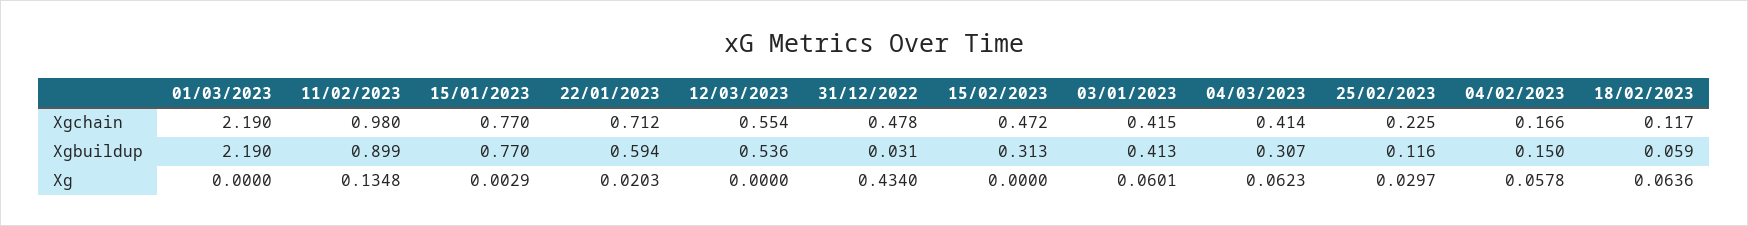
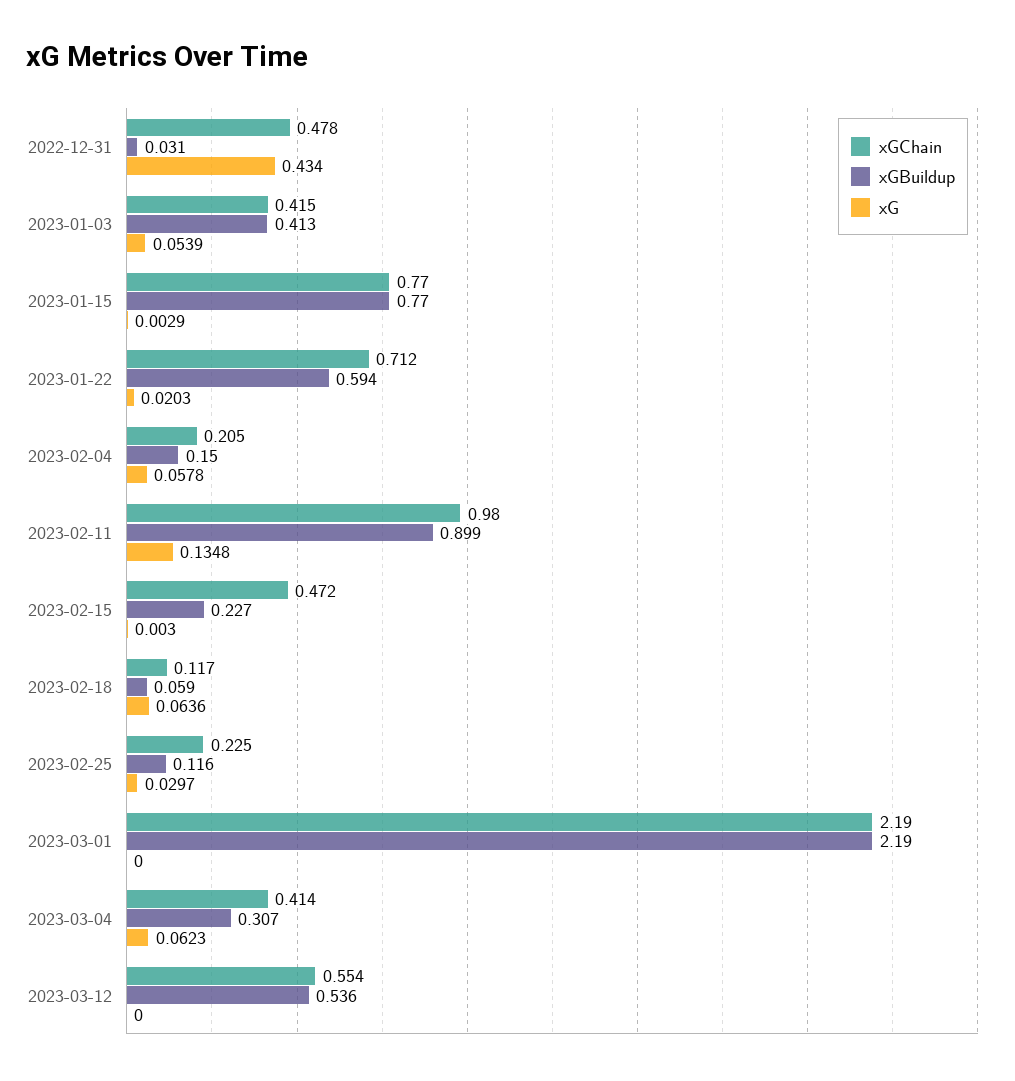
  {
    "Xgchain": {
      "01/03/2023": 2.19,
      "11/02/2023": 0.98,
      "15/01/2023": 0.77,
      "22/01/2023": 0.712,
      "12/03/2023": 0.554,
      "31/12/2022": 0.478,
      "15/02/2023": 0.472,
      "03/01/2023": 0.415,
      "04/03/2023": 0.414,
      "25/02/2023": 0.225,
-     "04/02/2023": 0.166,
+     "04/02/2023": 0.205,
      "18/02/2023": 0.117
    },
    "Xgbuildup": {
      "01/03/2023": 2.19,
      "11/02/2023": 0.899,
      "15/01/2023": 0.77,
      "22/01/2023": 0.594,
      "12/03/2023": 0.536,
      "31/12/2022": 0.031,
-     "15/02/2023": 0.313,
+     "15/02/2023": 0.227,
      "03/01/2023": 0.413,
      "04/03/2023": 0.307,
      "25/02/2023": 0.116,
      "04/02/2023": 0.15,
      "18/02/2023": 0.059
    },
    "Xg": {
      "01/03/2023": 0,
      "11/02/2023": 0.1348,
      "15/01/2023": 0.0029,
      "22/01/2023": 0.0203,
      "12/03/2023": 0,
      "31/12/2022": 0.434,
-     "15/02/2023": 0,
+     "15/02/2023": 0.003,
-     "03/01/2023": 0.0601,
+     "03/01/2023": 0.0539,
      "04/03/2023": 0.0623,
      "25/02/2023": 0.0297,
      "04/02/2023": 0.0578,
      "18/02/2023": 0.0636
    }
  }

